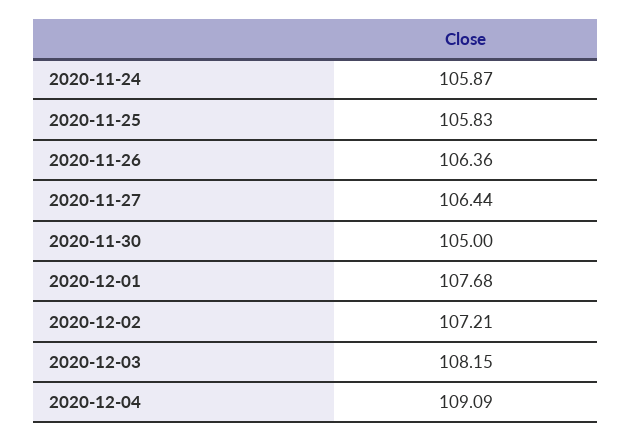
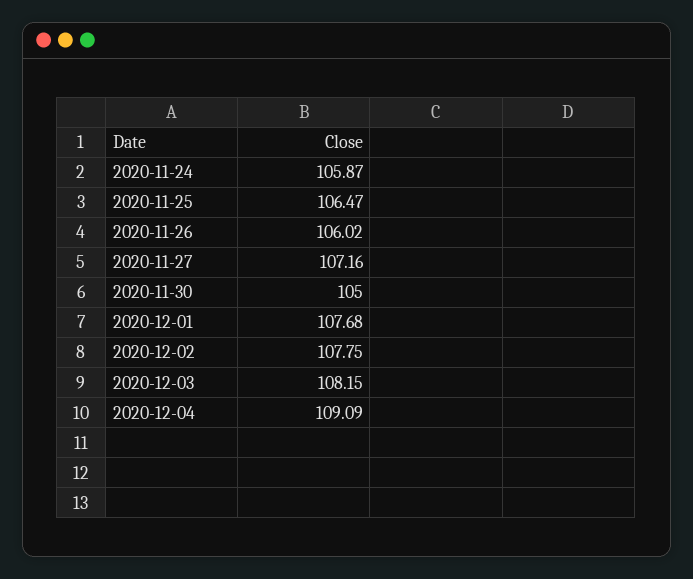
  {
    "2020-11-24": 105.87,
-   "2020-11-25": 105.83,
+   "2020-11-25": 106.47,
-   "2020-11-26": 106.36,
+   "2020-11-26": 106.02,
-   "2020-11-27": 106.44,
+   "2020-11-27": 107.16,
    "2020-11-30": 105,
    "2020-12-01": 107.68,
-   "2020-12-02": 107.21,
+   "2020-12-02": 107.75,
    "2020-12-03": 108.15,
    "2020-12-04": 109.09
  }

